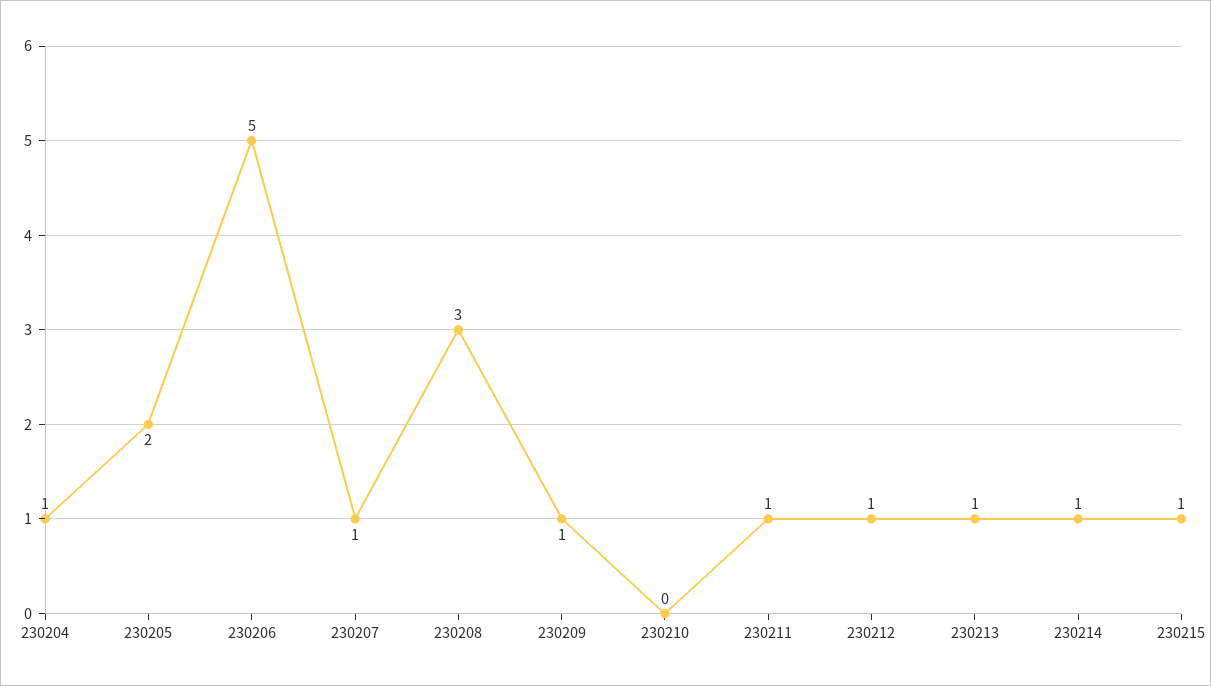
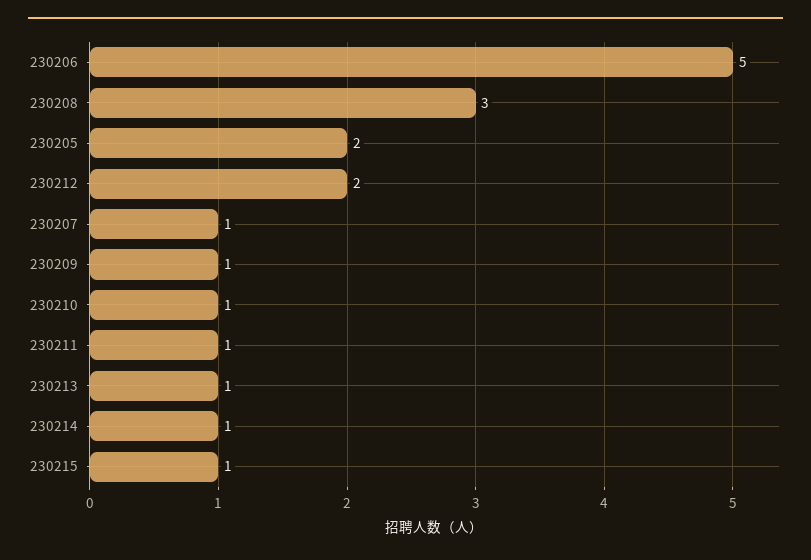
  {
-   "230204": 1,
    "230205": 2,
    "230206": 5,
    "230207": 1,
    "230208": 3,
    "230209": 1,
-   "230210": 0,
+   "230210": 1,
    "230211": 1,
-   "230212": 1,
+   "230212": 2,
    "230213": 1,
    "230214": 1,
    "230215": 1
  }

